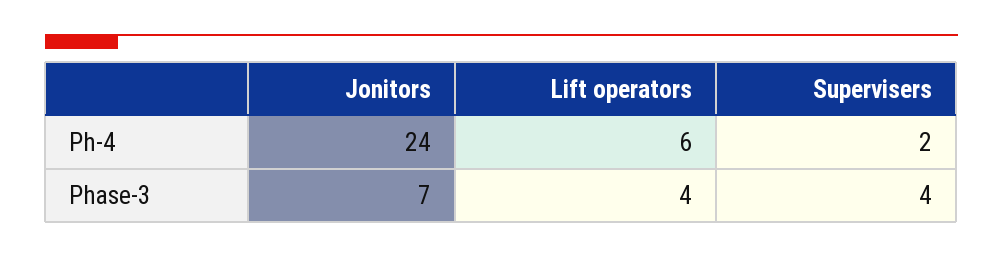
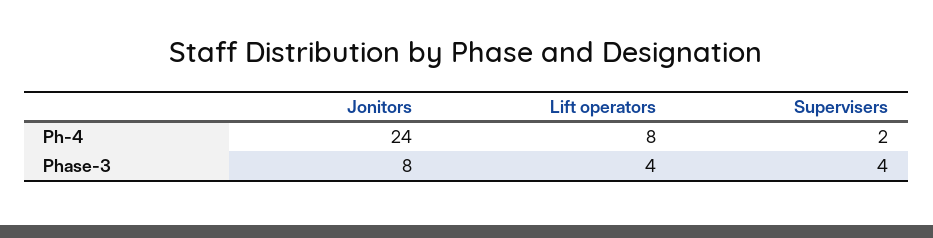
  {
    "Jonitors": {
      "Ph-4": 24,
-     "Phase-3": 7
+     "Phase-3": 8
    },
    "Lift operators": {
-     "Ph-4": 6,
+     "Ph-4": 8,
      "Phase-3": 4
    },
    "Supervisers": {
      "Ph-4": 2,
      "Phase-3": 4
    }
  }

